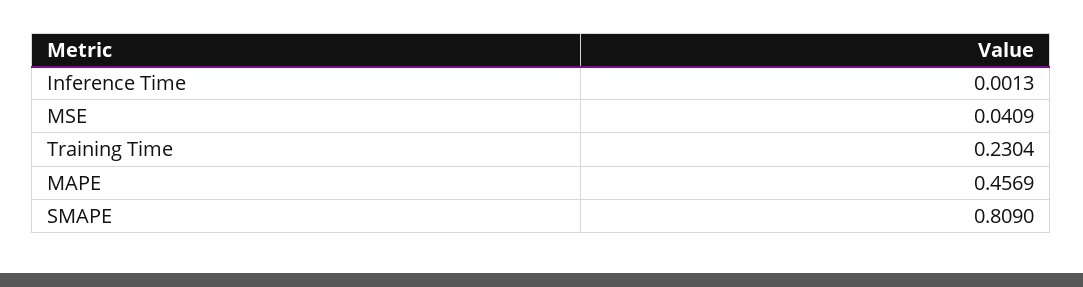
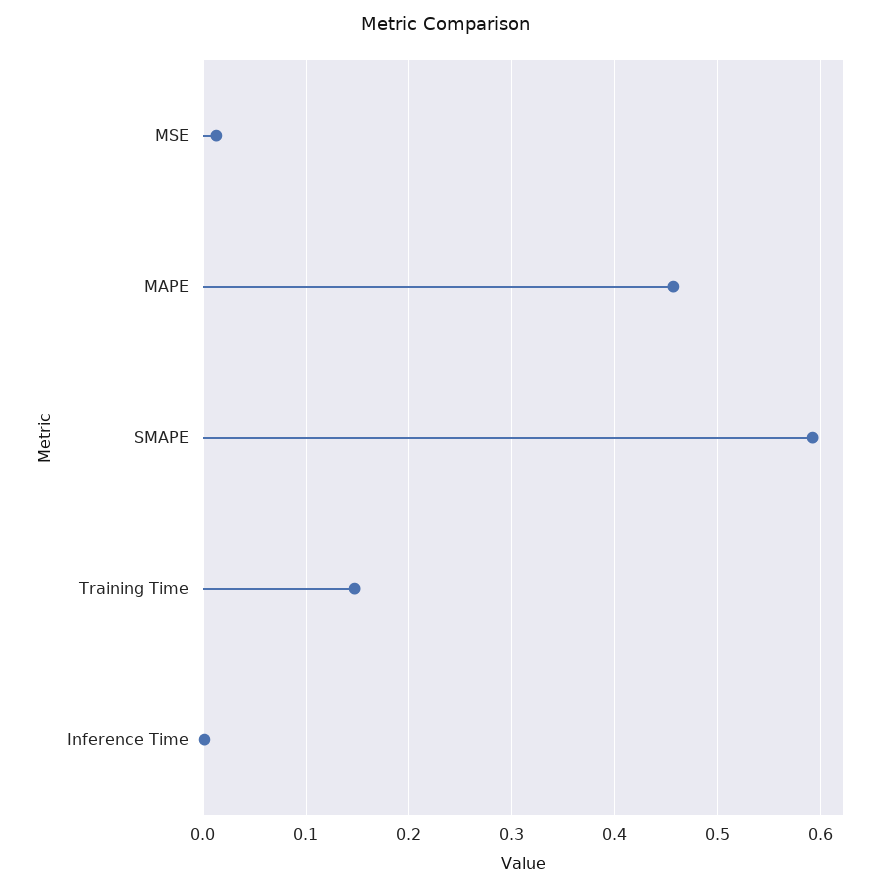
  {
    "Inference Time": 0.0013,
-   "MSE": 0.0409,
+   "MSE": 0.01,
-   "Training Time": 0.2304,
+   "Training Time": 0.15,
    "MAPE": 0.4569,
-   "SMAPE": 0.809
+   "SMAPE": 0.59
  }

